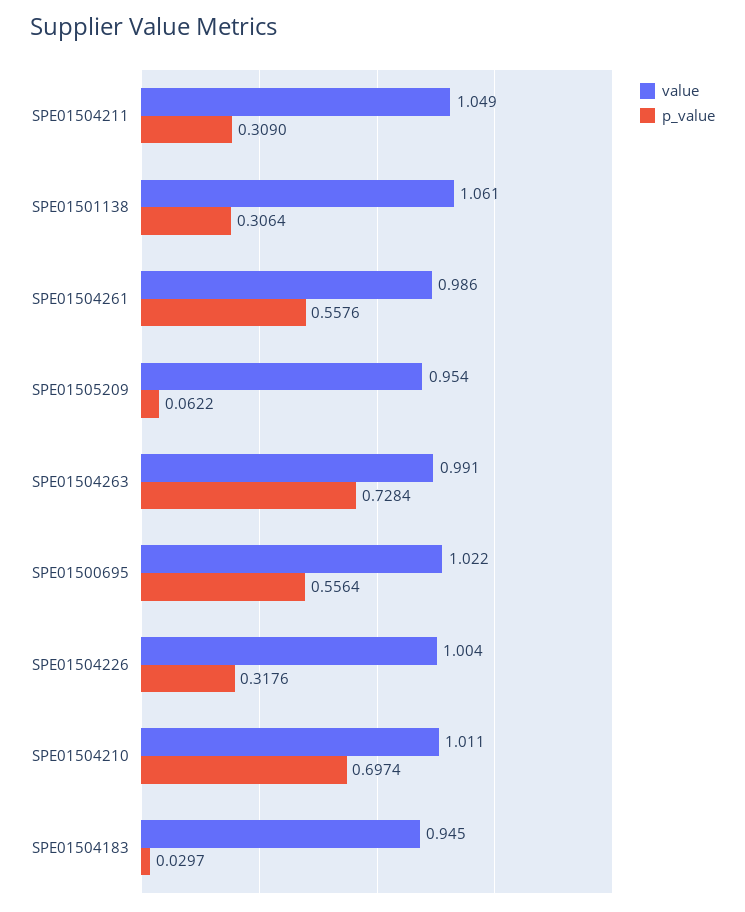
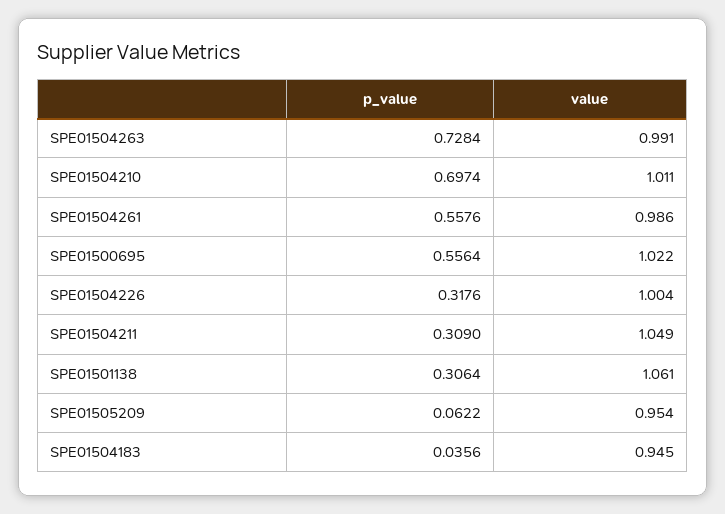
  {
    "value": {
      "SPE01504211": 1.049,
      "SPE01501138": 1.061,
      "SPE01504261": 0.986,
      "SPE01505209": 0.954,
      "SPE01504263": 0.991,
      "SPE01500695": 1.022,
      "SPE01504226": 1.004,
      "SPE01504210": 1.011,
      "SPE01504183": 0.945
    },
    "p_value": {
      "SPE01504211": 0.309,
      "SPE01501138": 0.3064,
      "SPE01504261": 0.5576,
      "SPE01505209": 0.0622,
      "SPE01504263": 0.7284,
      "SPE01500695": 0.5564,
      "SPE01504226": 0.3176,
      "SPE01504210": 0.6974,
-     "SPE01504183": 0.0297
+     "SPE01504183": 0.0356
    }
  }

